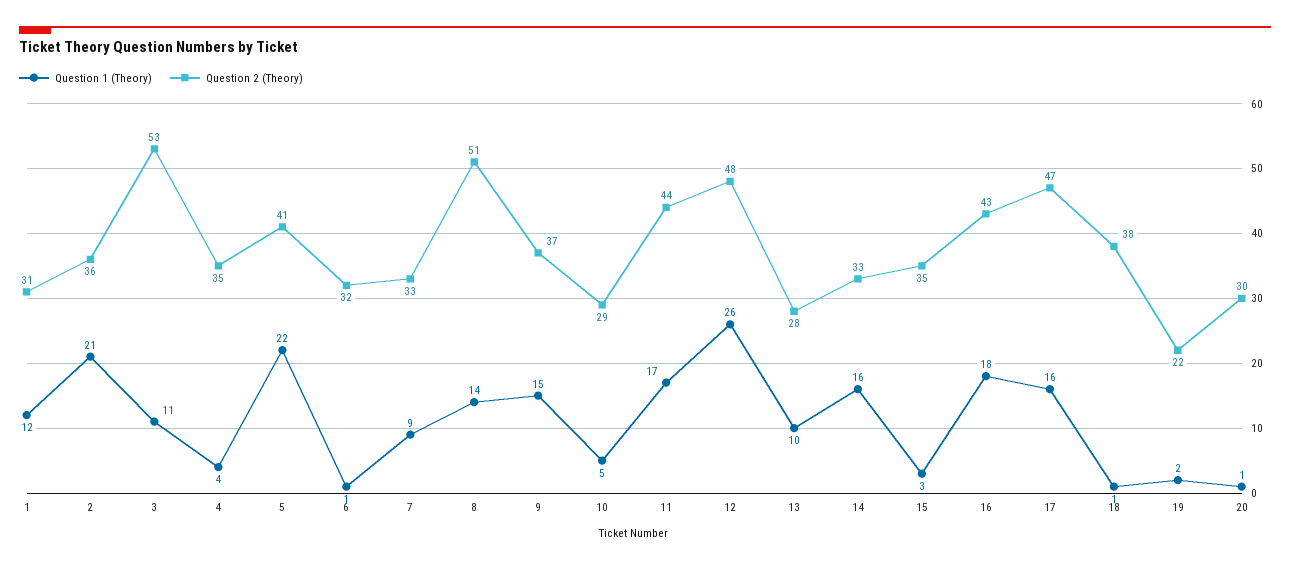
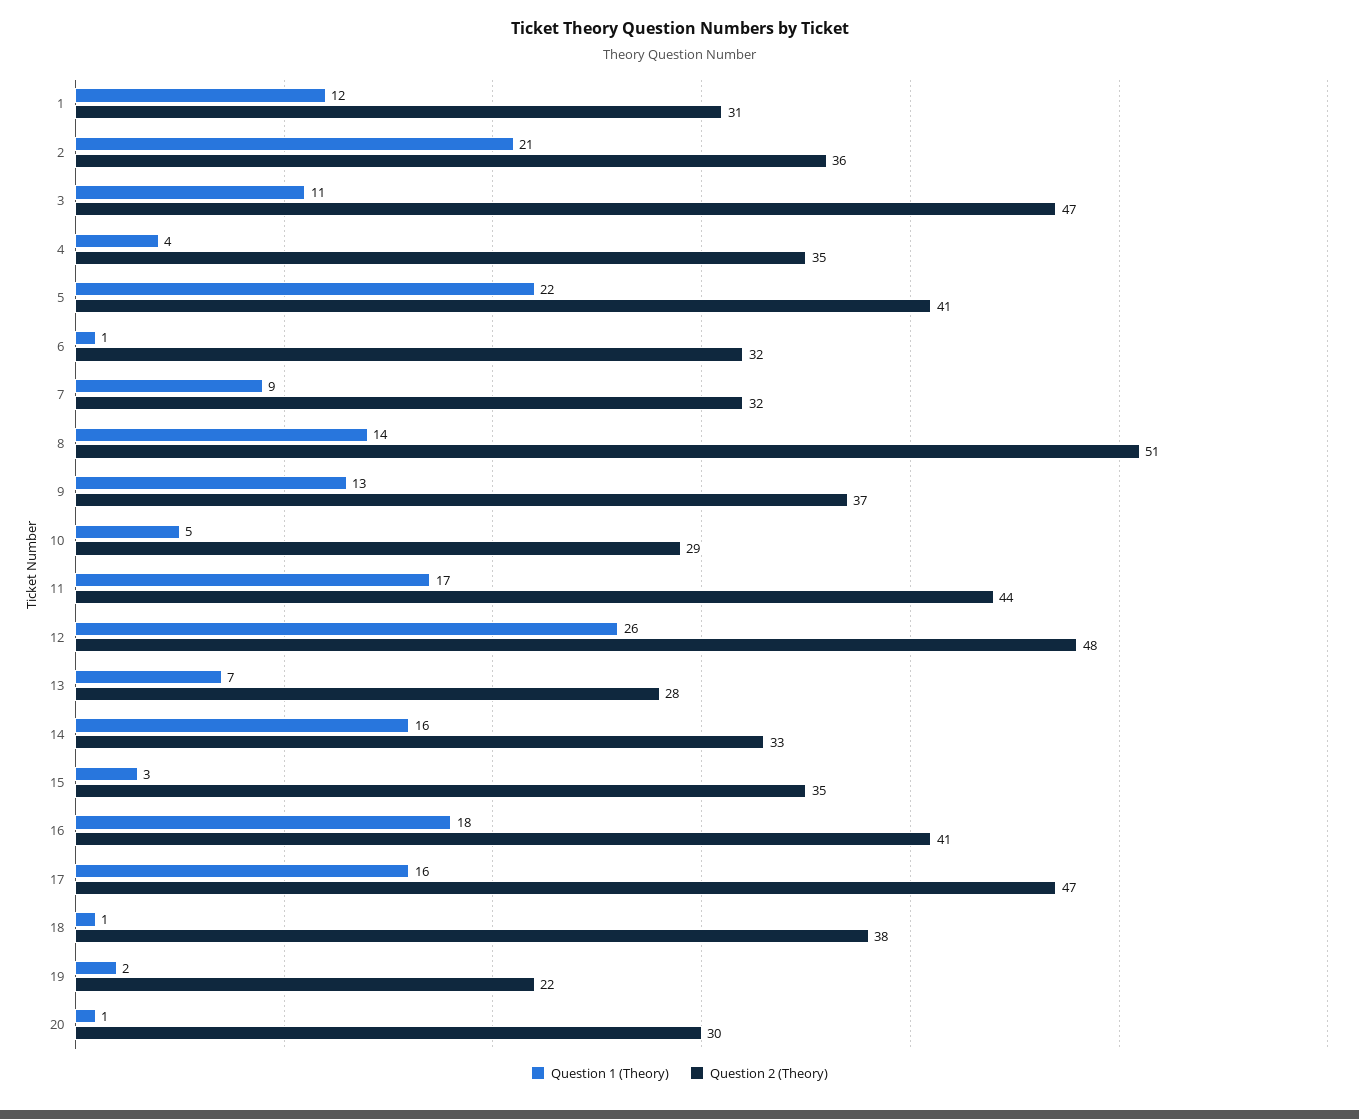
  {
    "Question 1 (Theory)": {
      "1": 12,
      "2": 21,
      "3": 11,
      "4": 4,
      "5": 22,
      "6": 1,
      "7": 9,
      "8": 14,
-     "9": 15,
+     "9": 13,
      "10": 5,
      "11": 17,
      "12": 26,
-     "13": 10,
+     "13": 7,
      "14": 16,
      "15": 3,
      "16": 18,
      "17": 16,
      "18": 1,
      "19": 2,
      "20": 1
    },
    "Question 2 (Theory)": {
      "1": 31,
      "2": 36,
-     "3": 53,
+     "3": 47,
      "4": 35,
      "5": 41,
      "6": 32,
-     "7": 33,
+     "7": 32,
      "8": 51,
      "9": 37,
      "10": 29,
      "11": 44,
      "12": 48,
      "13": 28,
      "14": 33,
      "15": 35,
-     "16": 43,
+     "16": 41,
      "17": 47,
      "18": 38,
      "19": 22,
      "20": 30
    }
  }

